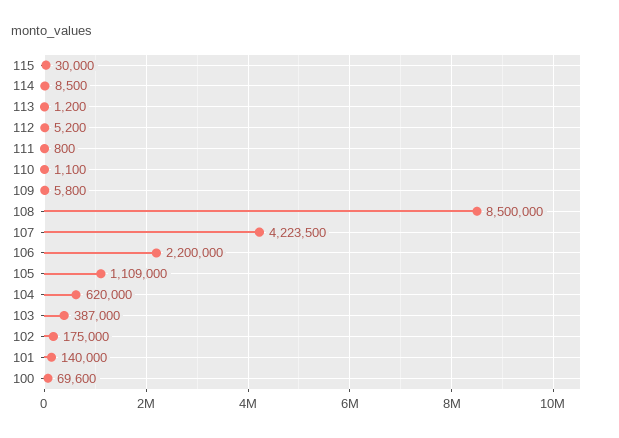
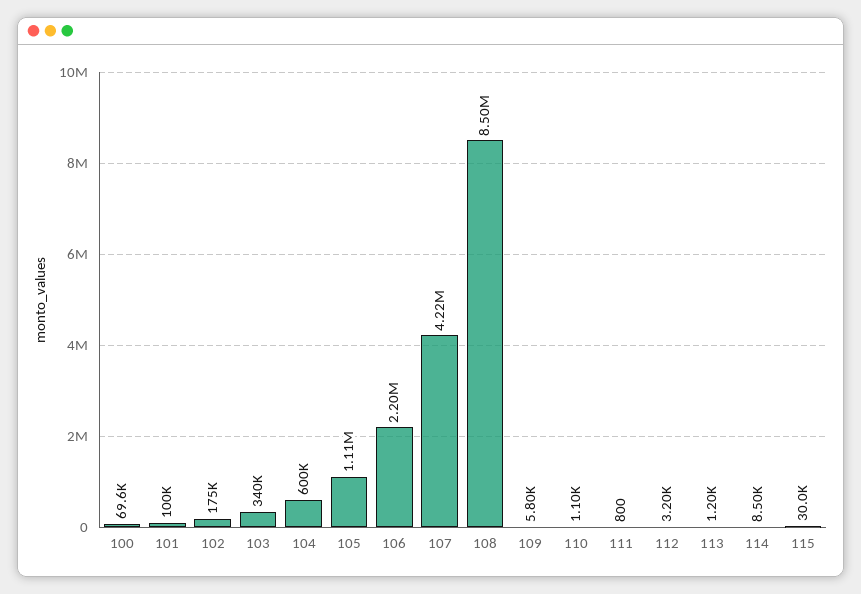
  {
    "115": 30000,
    "114": 8500,
    "113": 1200,
-   "112": 5200,
+   "112": 3200,
    "111": 800,
    "110": 1100,
    "109": 5800,
    "108": 8500000,
    "107": 4223500,
    "106": 2200000,
    "105": 1109000,
-   "104": 620000,
+   "104": 600000,
-   "103": 387000,
+   "103": 340000,
    "102": 175000,
-   "101": 140000,
+   "101": 100000,
    "100": 69600
  }

